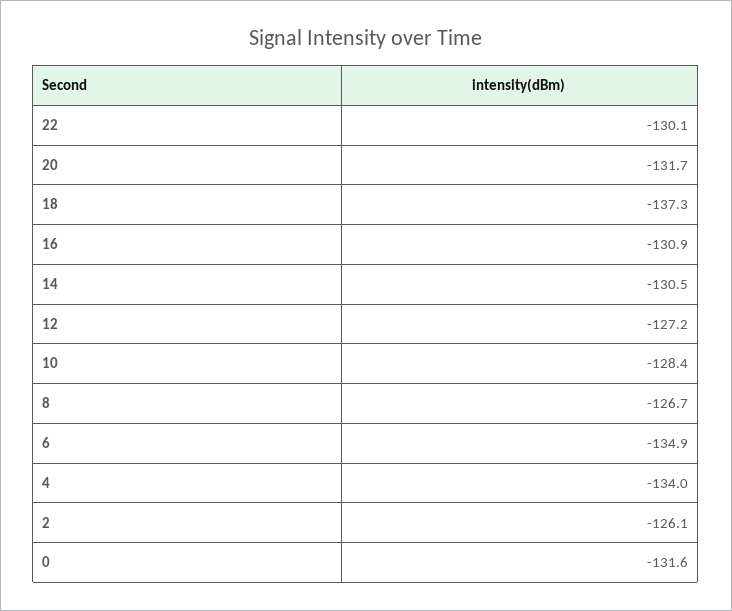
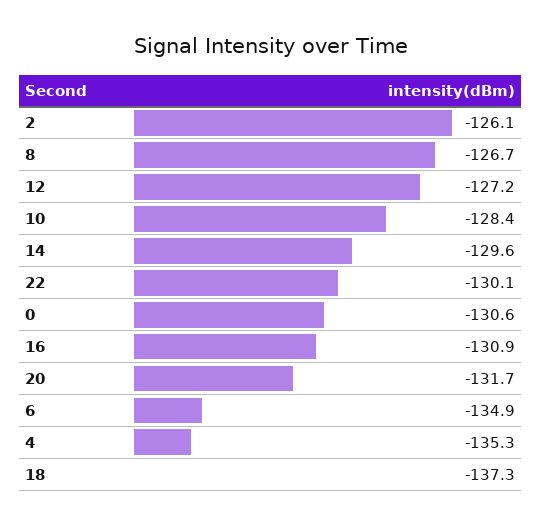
  {
    "22": -130.1,
    "20": -131.7,
    "18": -137.3,
    "16": -130.9,
-   "14": -130.5,
+   "14": -129.6,
    "12": -127.2,
    "10": -128.4,
    "8": -126.7,
    "6": -134.9,
-   "4": -134,
+   "4": -135.3,
    "2": -126.1,
-   "0": -131.6
+   "0": -130.6
  }

